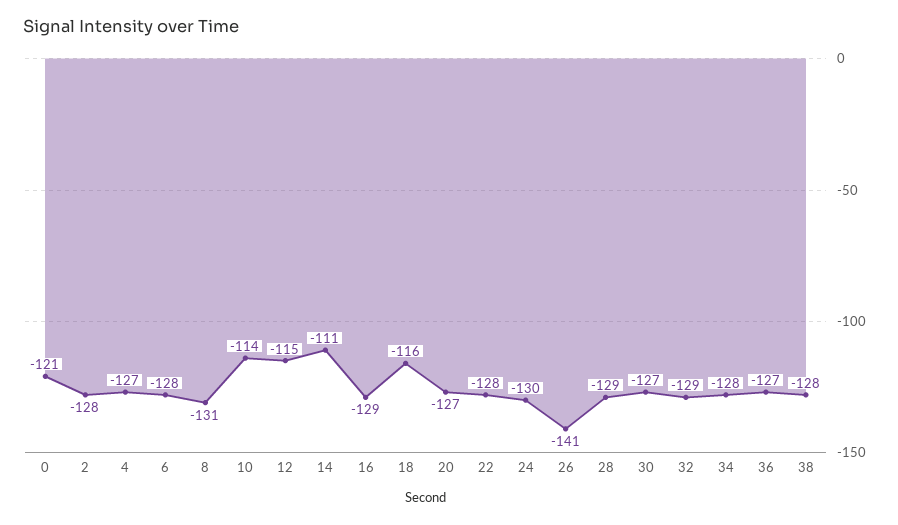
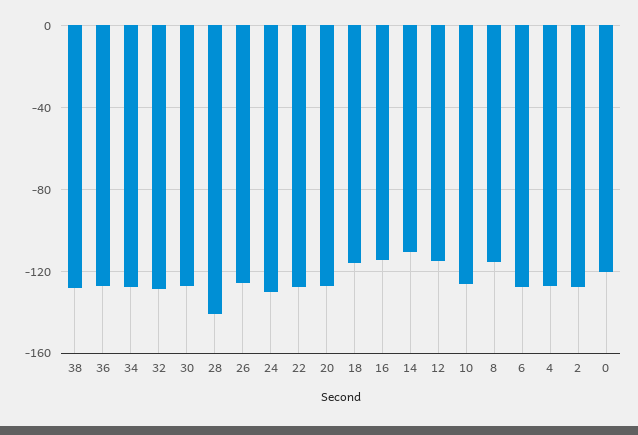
  {
    "0": -121,
    "2": -128,
    "4": -127,
    "6": -128,
-   "8": -131,
+   "8": -115,
-   "10": -114,
+   "10": -125,
    "12": -115,
    "14": -111,
-   "16": -129,
+   "16": -115,
    "18": -116,
    "20": -127,
    "22": -128,
    "24": -130,
-   "26": -141,
+   "26": -125,
-   "28": -129,
+   "28": -140,
    "30": -127,
    "32": -129,
    "34": -128,
    "36": -127,
    "38": -128
  }

